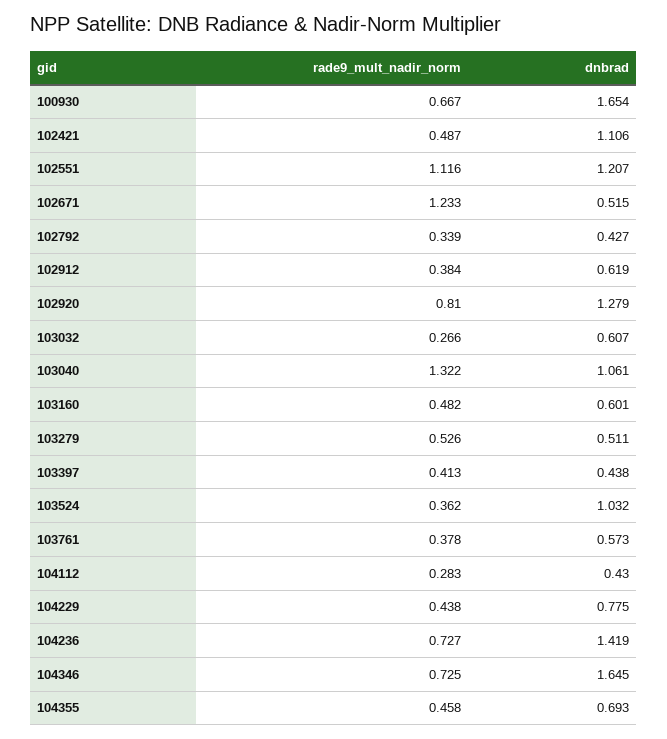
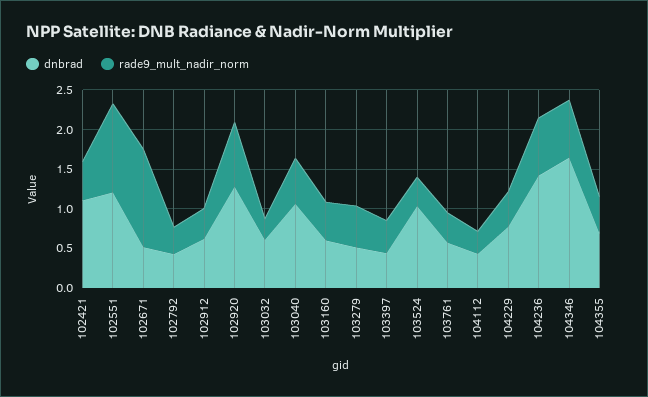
  {
    "rade9_mult_nadir_norm": {
-     "100930": 0.667,
      "102421": 0.487,
      "102551": 1.116,
      "102671": 1.233,
      "102792": 0.339,
      "102912": 0.384,
      "102920": 0.81,
      "103032": 0.266,
-     "103040": 1.322,
+     "103040": 0.5,
      "103160": 0.482,
      "103279": 0.526,
      "103397": 0.413,
      "103524": 0.362,
      "103761": 0.378,
      "104112": 0.283,
      "104229": 0.438,
      "104236": 0.727,
      "104346": 0.725,
      "104355": 0.458
    },
    "dnbrad": {
-     "100930": 1.654,
      "102421": 1.106,
      "102551": 1.207,
      "102671": 0.515,
      "102792": 0.427,
      "102912": 0.619,
      "102920": 1.279,
      "103032": 0.607,
      "103040": 1.061,
      "103160": 0.601,
      "103279": 0.511,
      "103397": 0.438,
      "103524": 1.032,
      "103761": 0.573,
      "104112": 0.43,
      "104229": 0.775,
      "104236": 1.419,
      "104346": 1.645,
      "104355": 0.693
    }
  }

